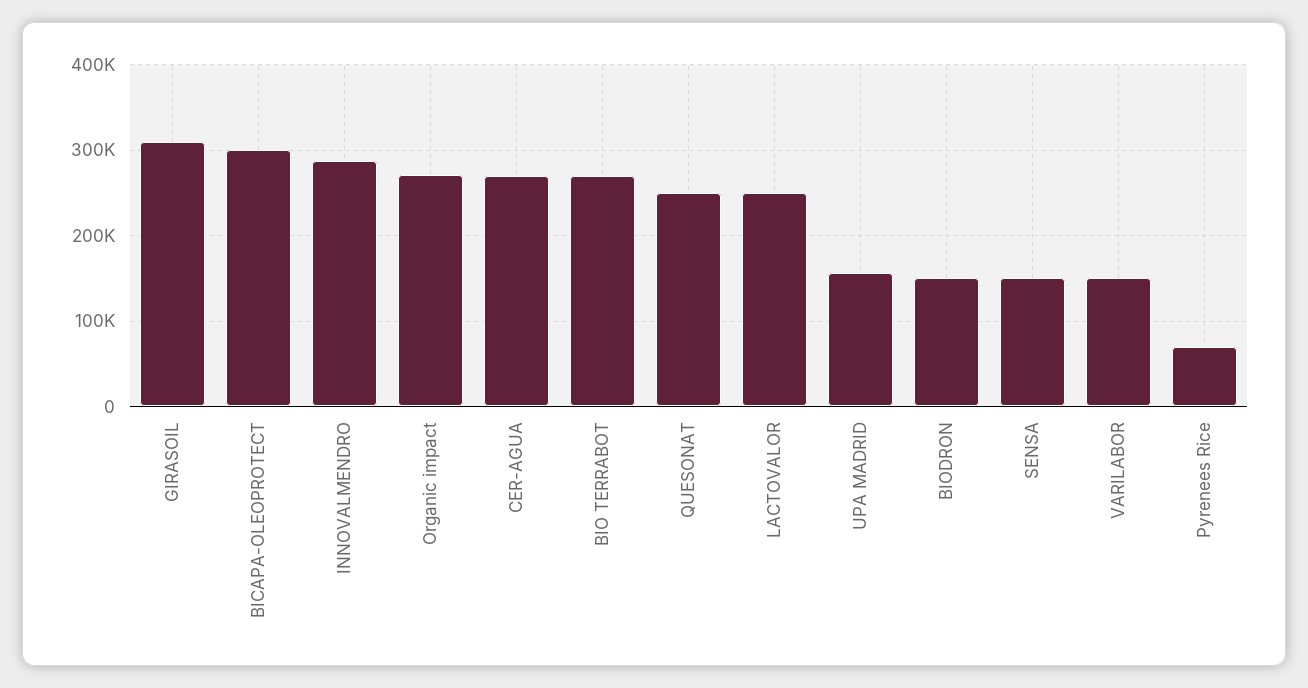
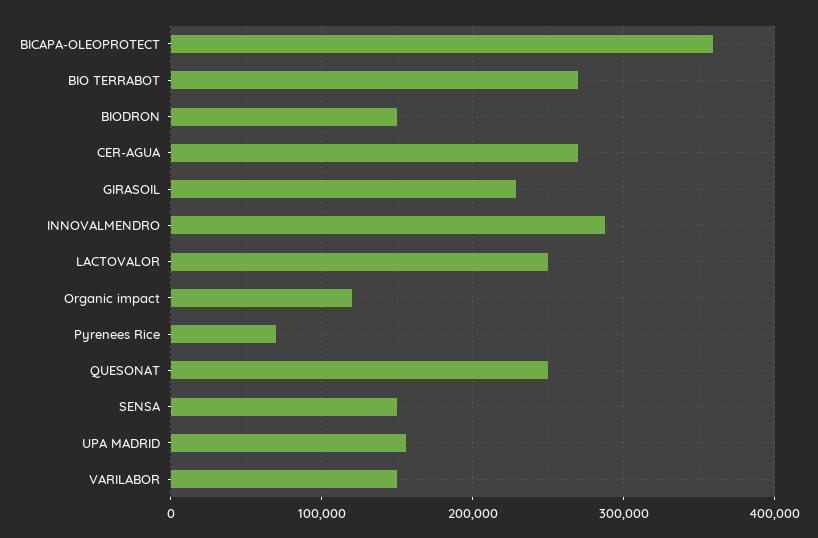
  {
-   "GIRASOIL": 310000,
+   "GIRASOIL": 230000,
-   "BICAPA-OLEOPROTECT": 300000,
+   "BICAPA-OLEOPROTECT": 360000,
    "INNOVALMENDRO": 290000,
-   "Organic impact": 270000,
+   "Organic impact": 120000,
    "CER-AGUA": 270000,
    "BIO TERRABOT": 270000,
    "QUESONAT": 250000,
    "LACTOVALOR": 250000,
    "UPA MADRID": 160000,
    "BIODRON": 150000,
    "SENSA": 150000,
    "VARILABOR": 150000,
    "Pyrenees Rice": 70000
  }

